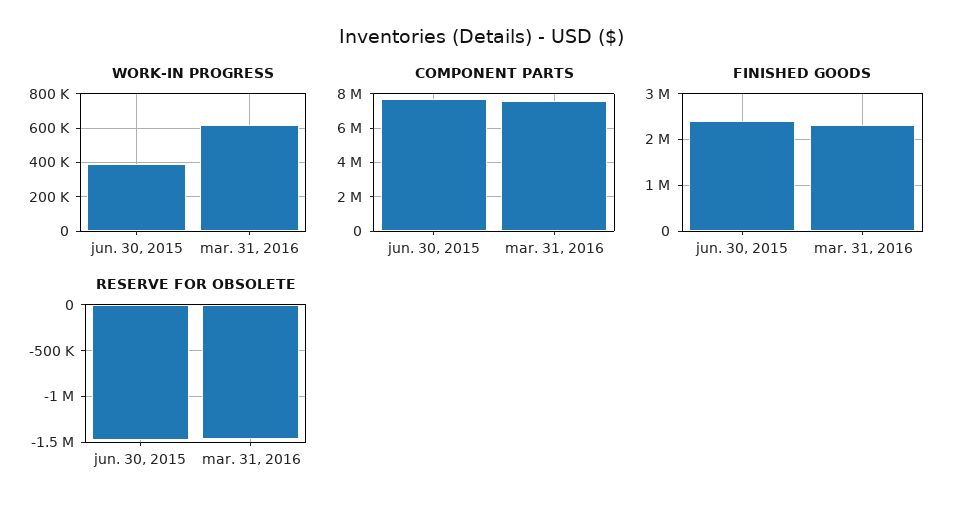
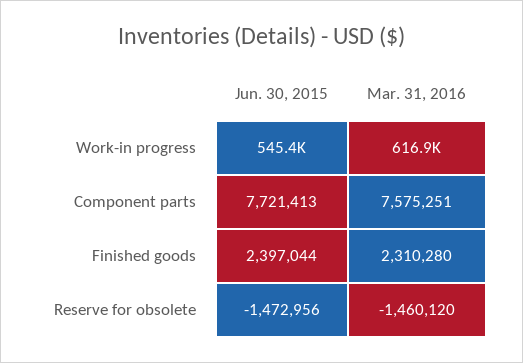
  {
    "WORK-IN PROGRESS": {
-     "jun. 30, 2015": 400000,
+     "jun. 30, 2015": 545400,
      "mar. 31, 2016": 616900
    },
    "COMPONENT PARTS": {
      "jun. 30, 2015": 7721413,
      "mar. 31, 2016": 7575251
    },
    "FINISHED GOODS": {
      "jun. 30, 2015": 2397044,
      "mar. 31, 2016": 2310280
    },
    "RESERVE FOR OBSOLETE": {
      "jun. 30, 2015": -1472956,
      "mar. 31, 2016": -1460120
    }
  }

